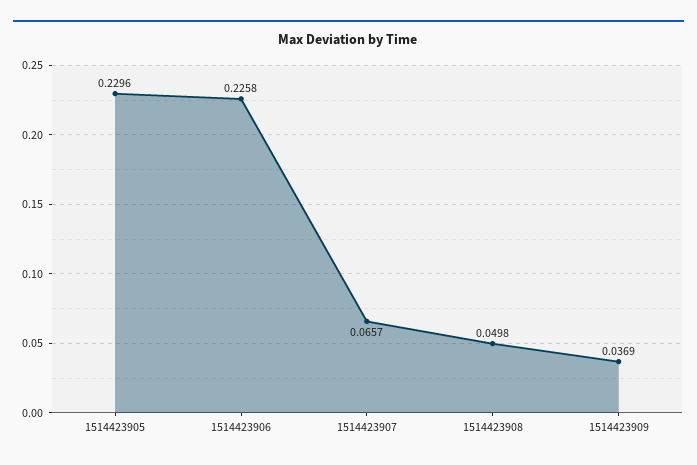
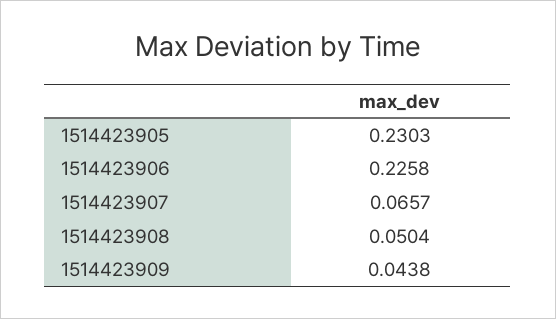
  {
-   "1514423905": 0.2296,
+   "1514423905": 0.2303,
    "1514423906": 0.2258,
    "1514423907": 0.0657,
-   "1514423908": 0.0498,
+   "1514423908": 0.0504,
-   "1514423909": 0.0369
+   "1514423909": 0.0438
  }

